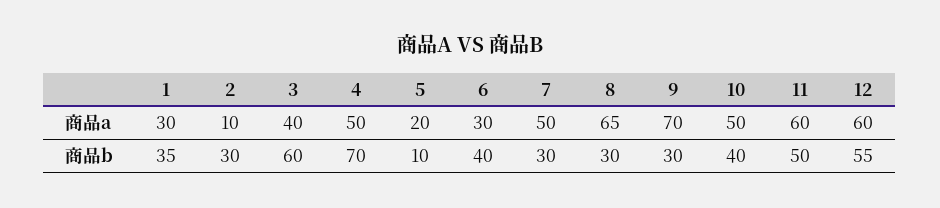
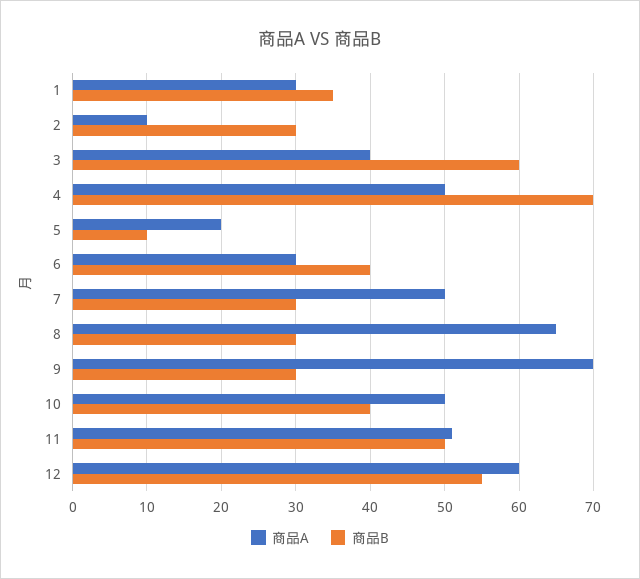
  {
    "商品a": {
      "1": 30,
      "2": 10,
      "3": 40,
      "4": 50,
      "5": 20,
      "6": 30,
      "7": 50,
      "8": 65,
      "9": 70,
      "10": 50,
-     "11": 60,
+     "11": 51,
      "12": 60
    },
    "商品b": {
      "1": 35,
      "2": 30,
      "3": 60,
      "4": 70,
      "5": 10,
      "6": 40,
      "7": 30,
      "8": 30,
      "9": 30,
      "10": 40,
      "11": 50,
      "12": 55
    }
  }

